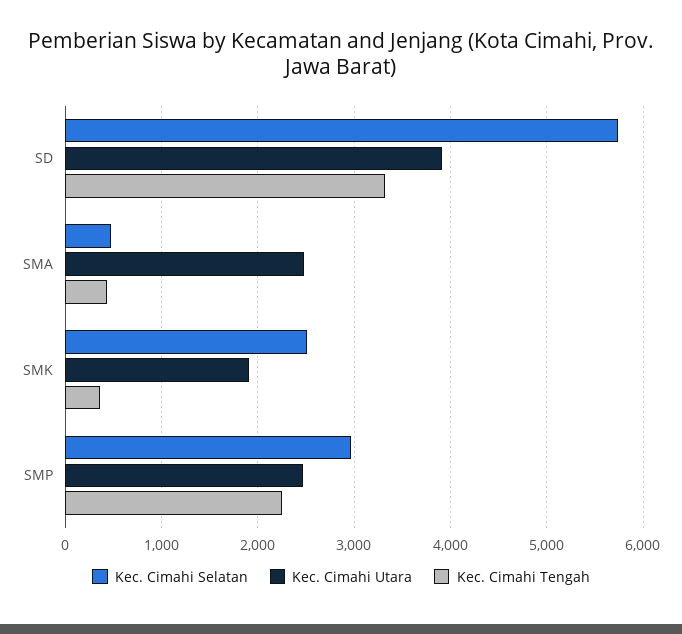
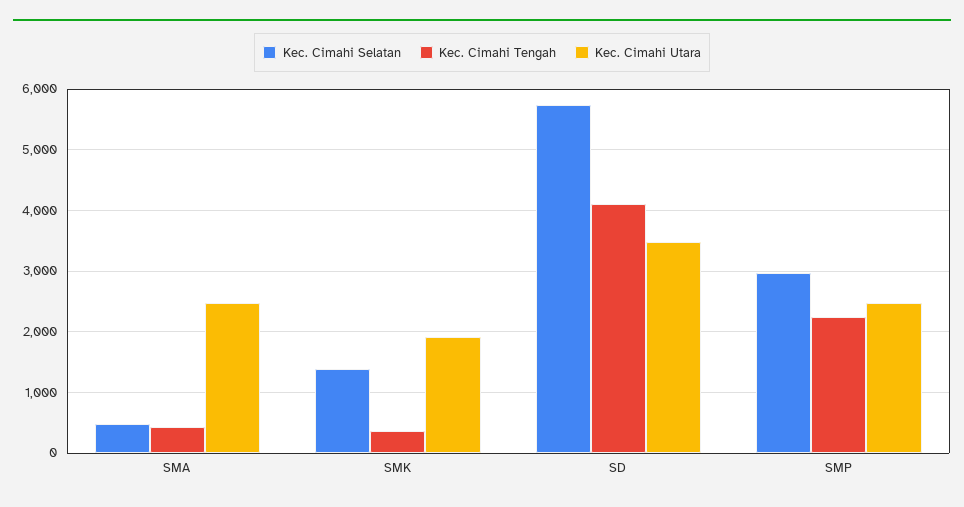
  {
    "Kec. Cimahi Selatan": {
      "SD": 5700,
      "SMA": 500,
-     "SMK": 2500,
+     "SMK": 1400,
      "SMP": 3000
    },
    "Kec. Cimahi Utara": {
-     "SD": 3900,
+     "SD": 3500,
      "SMA": 2500,
      "SMK": 1900,
      "SMP": 2500
    },
    "Kec. Cimahi Tengah": {
-     "SD": 3300,
+     "SD": 4100,
      "SMA": 400,
      "SMK": 400,
      "SMP": 2200
    }
  }

